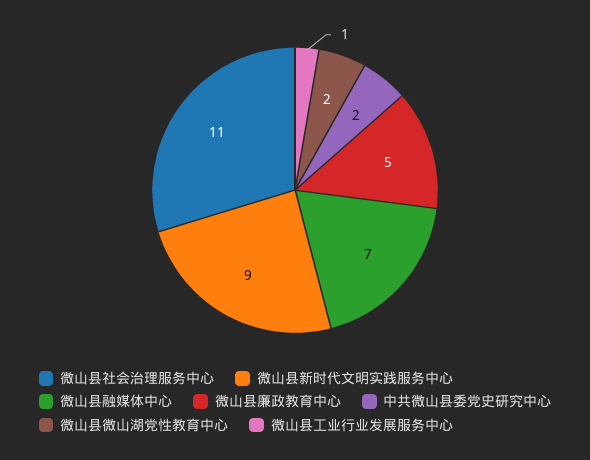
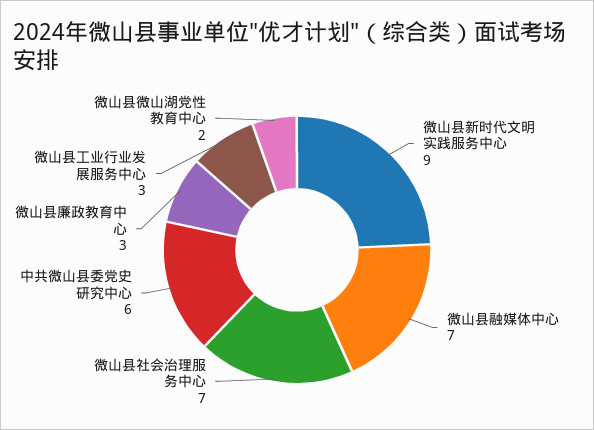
  {
-   "微山县社会治理服务中心": 11,
+   "微山县社会治理服务中心": 7,
    "微山县新时代文明实践服务中心": 9,
    "微山县融媒体中心": 7,
-   "微山县廉政教育中心": 5,
+   "微山县廉政教育中心": 3,
-   "中共微山县委党史研究中心": 2,
+   "中共微山县委党史研究中心": 6,
    "微山县微山湖党性教育中心": 2,
-   "微山县工业行业发展服务中心": 1
+   "微山县工业行业发展服务中心": 3
  }

